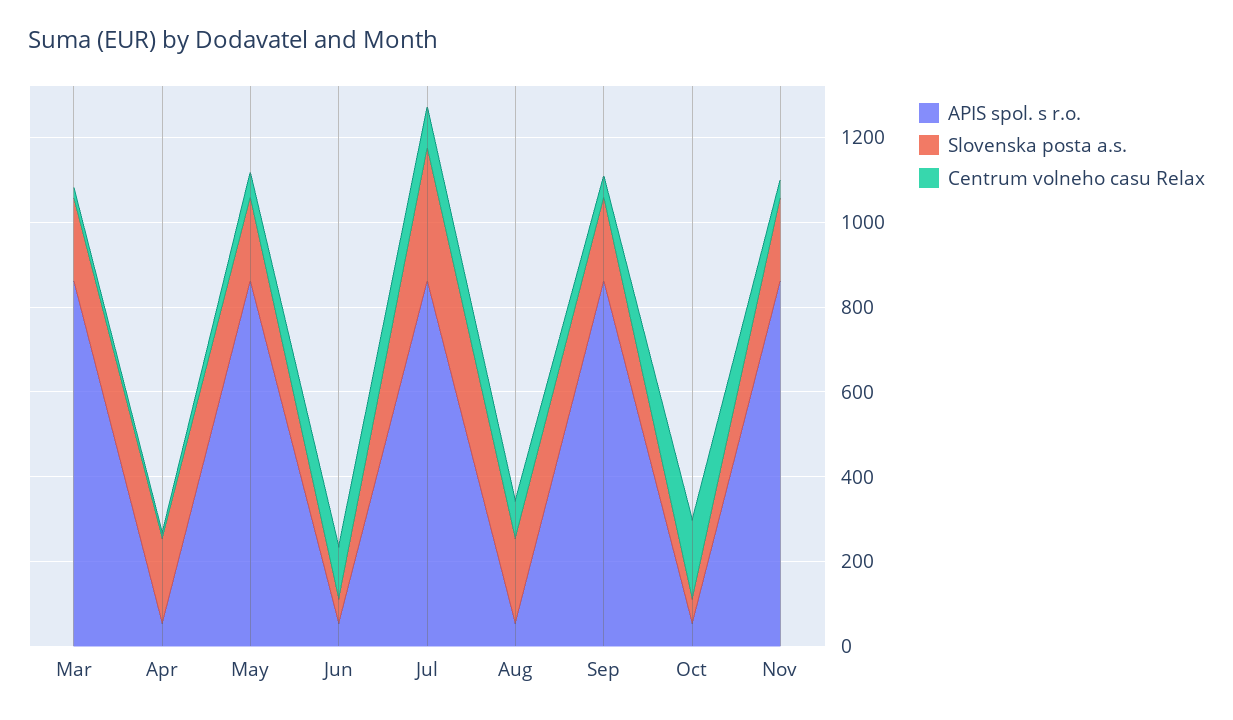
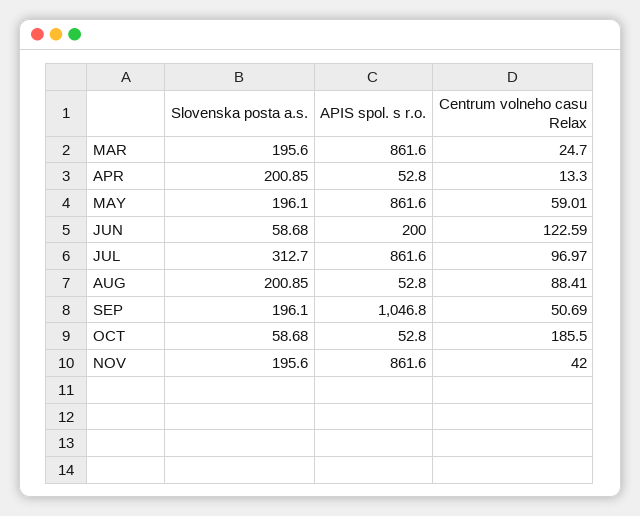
  {
    "APIS spol. s r.o.": {
      "Mar": 861.6,
      "Apr": 52.8,
      "May": 861.6,
-     "Jun": 50,
+     "Jun": 200,
      "Jul": 861.6,
      "Aug": 52.8,
-     "Sep": 850,
+     "Sep": 1046.8,
      "Oct": 52.8,
      "Nov": 861.6
    },
    "Slovenska posta a.s.": {
      "Mar": 195.6,
      "Apr": 200.85,
      "May": 196.1,
      "Jun": 58.68,
      "Jul": 312.7,
      "Aug": 200.85,
      "Sep": 196.1,
      "Oct": 58.68,
      "Nov": 195.6
    },
    "Centrum volneho casu Relax": {
      "Mar": 24.7,
      "Apr": 13.3,
      "May": 59.01,
      "Jun": 122.59,
      "Jul": 96.97,
      "Aug": 88.41,
      "Sep": 50.69,
      "Oct": 185.5,
      "Nov": 42
    }
  }

